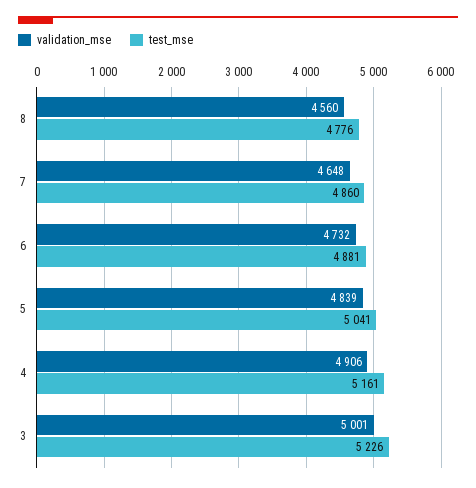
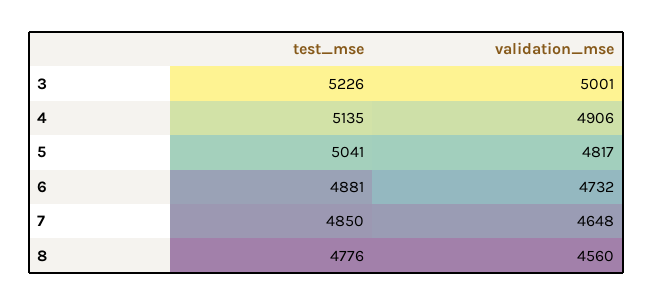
  {
    "validation_mse": {
      "8": 4560,
      "7": 4648,
      "6": 4732,
-     "5": 4839,
+     "5": 4817,
      "4": 4906,
      "3": 5001
    },
    "test_mse": {
      "8": 4776,
-     "7": 4860,
+     "7": 4850,
      "6": 4881,
      "5": 5041,
-     "4": 5161,
+     "4": 5135,
      "3": 5226
    }
  }

